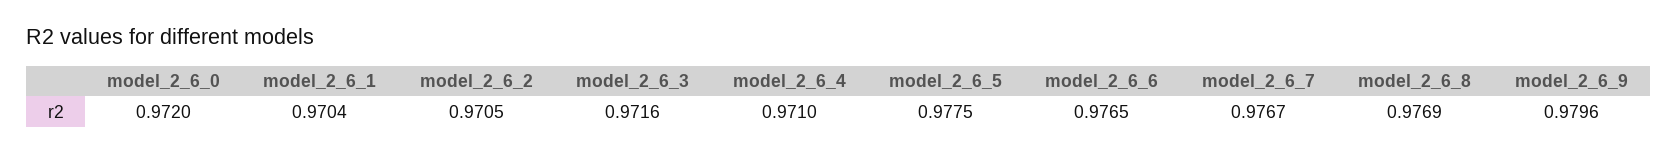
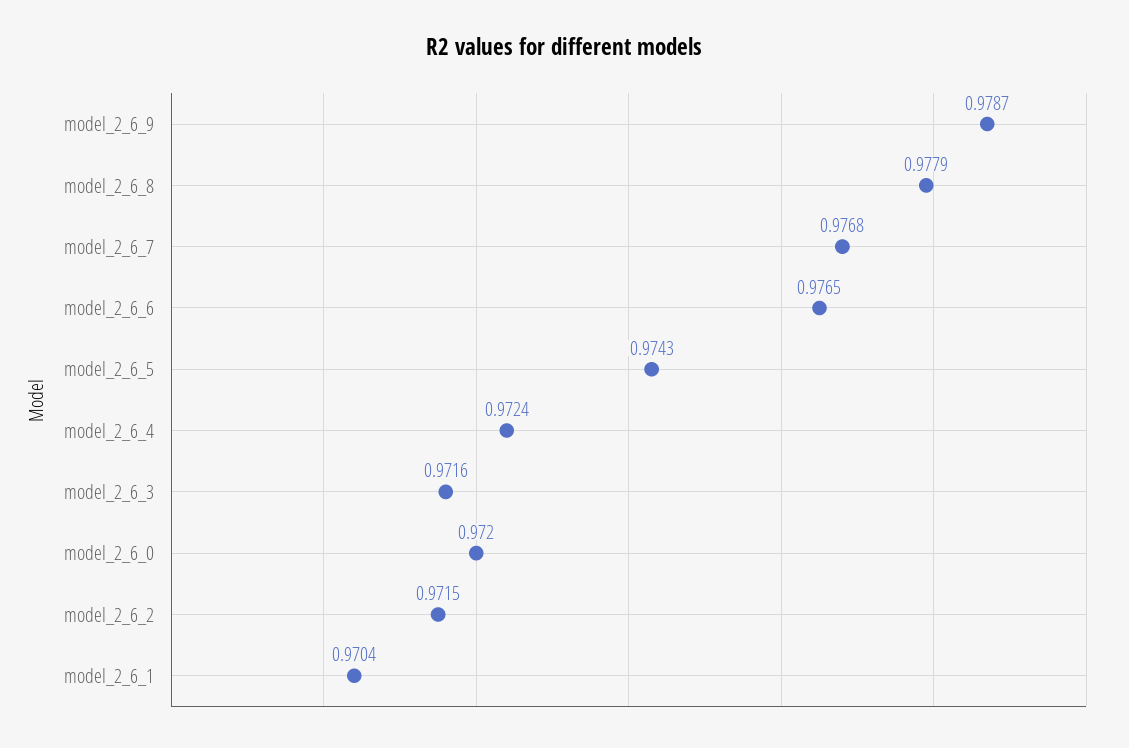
  {
    "model_2_6_0": 0.972,
    "model_2_6_1": 0.9704,
-   "model_2_6_2": 0.9705,
+   "model_2_6_2": 0.9715,
    "model_2_6_3": 0.9716,
-   "model_2_6_4": 0.971,
+   "model_2_6_4": 0.9724,
-   "model_2_6_5": 0.9775,
+   "model_2_6_5": 0.9743,
    "model_2_6_6": 0.9765,
-   "model_2_6_7": 0.9767,
+   "model_2_6_7": 0.9768,
-   "model_2_6_8": 0.9769,
+   "model_2_6_8": 0.9779,
-   "model_2_6_9": 0.9796
+   "model_2_6_9": 0.9787
  }

